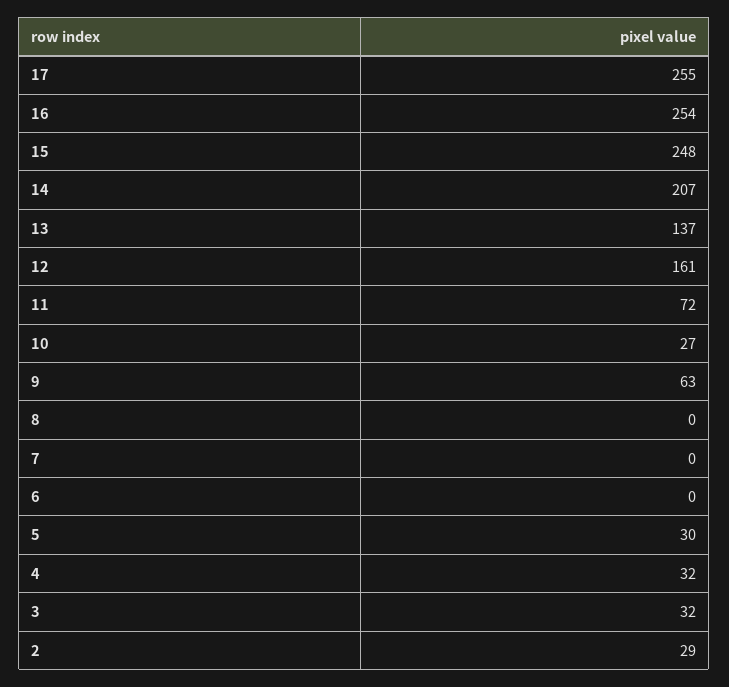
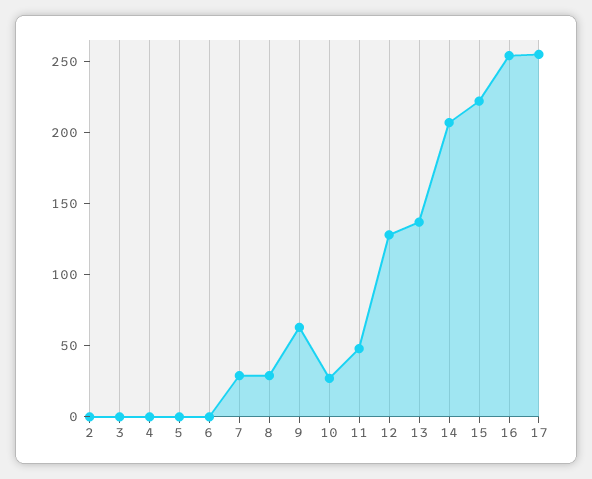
  {
    "17": 255,
    "16": 254,
-   "15": 248,
+   "15": 220,
    "14": 207,
    "13": 137,
-   "12": 161,
+   "12": 130,
-   "11": 72,
+   "11": 50,
    "10": 27,
    "9": 63,
-   "8": 0,
+   "8": 30,
-   "7": 0,
+   "7": 30,
    "6": 0,
-   "5": 30,
+   "5": 0,
-   "4": 32,
+   "4": 0,
-   "3": 32,
+   "3": 0,
-   "2": 29
+   "2": 0
  }

